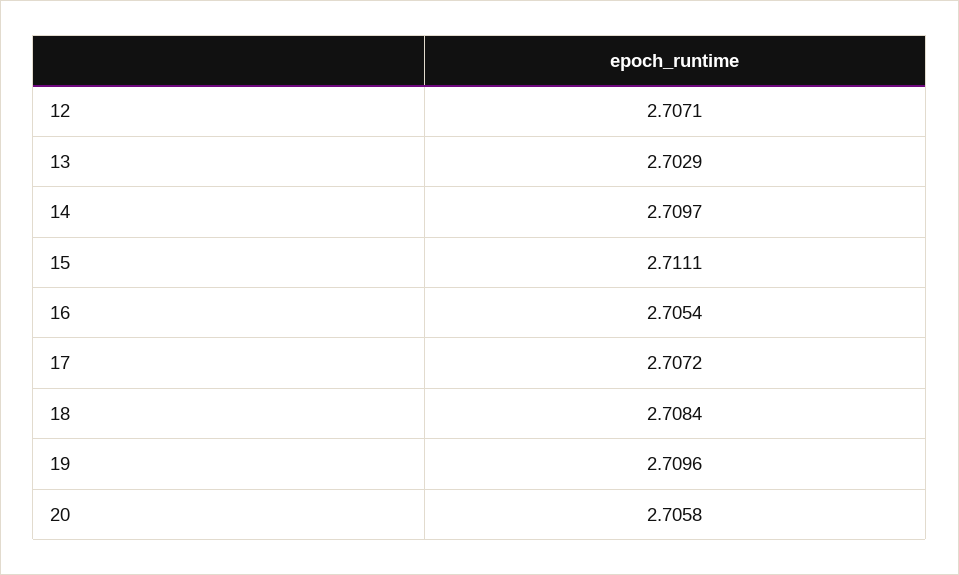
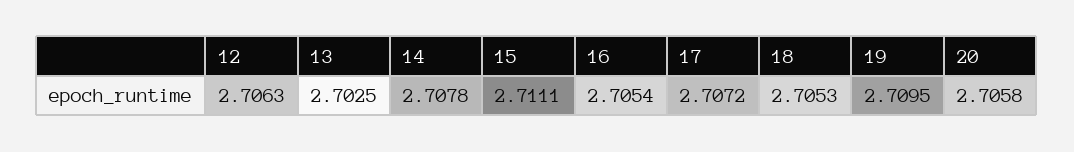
  {
-   "12": 2.7071,
+   "12": 2.7063,
-   "13": 2.7029,
+   "13": 2.7025,
-   "14": 2.7097,
+   "14": 2.7078,
    "15": 2.7111,
    "16": 2.7054,
    "17": 2.7072,
-   "18": 2.7084,
+   "18": 2.7053,
-   "19": 2.7096,
+   "19": 2.7095,
    "20": 2.7058
  }

